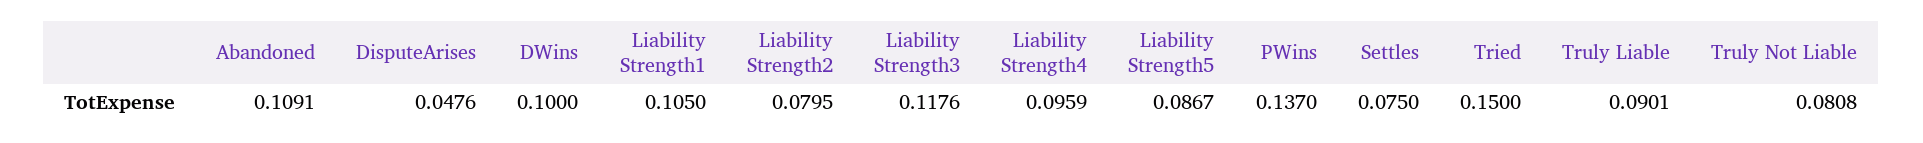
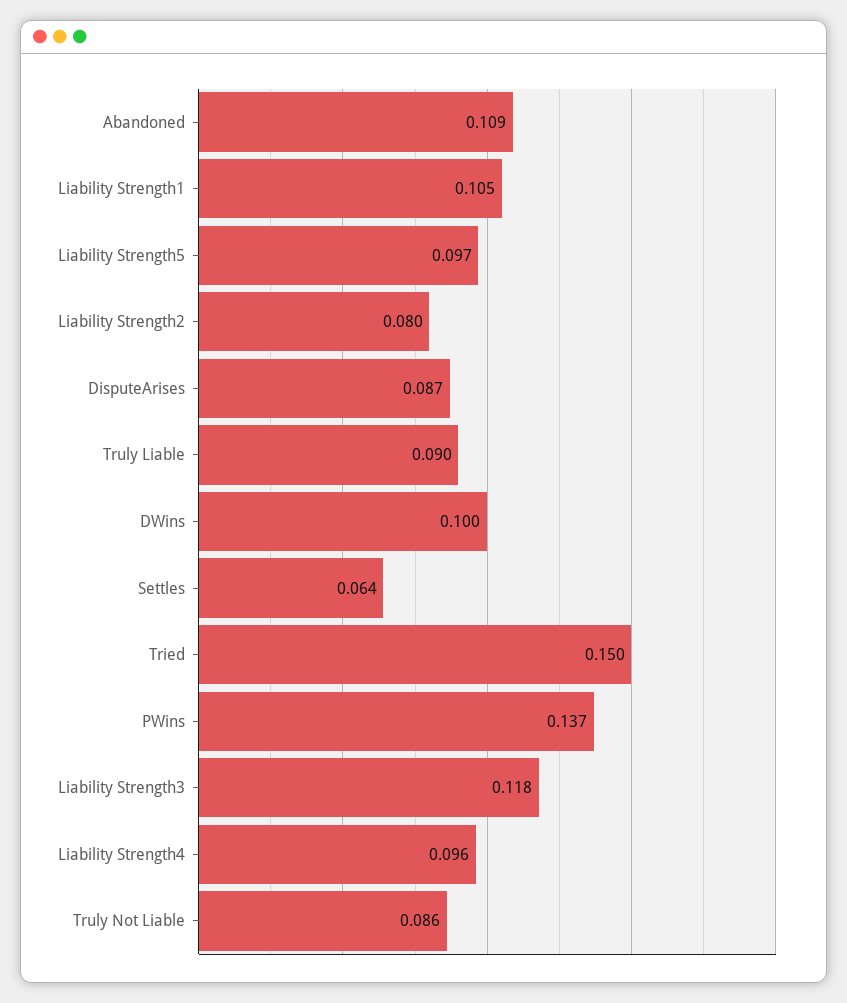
  {
    "Abandoned": 0.1091,
-   "DisputeArises": 0.0476,
+   "DisputeArises": 0.087,
    "DWins": 0.1,
    "Liability Strength1": 0.105,
    "Liability Strength2": 0.0795,
    "Liability Strength3": 0.1176,
    "Liability Strength4": 0.0959,
-   "Liability Strength5": 0.0867,
+   "Liability Strength5": 0.097,
    "PWins": 0.137,
-   "Settles": 0.075,
+   "Settles": 0.064,
    "Tried": 0.15,
    "Truly Liable": 0.0901,
-   "Truly Not Liable": 0.0808
+   "Truly Not Liable": 0.086
  }

